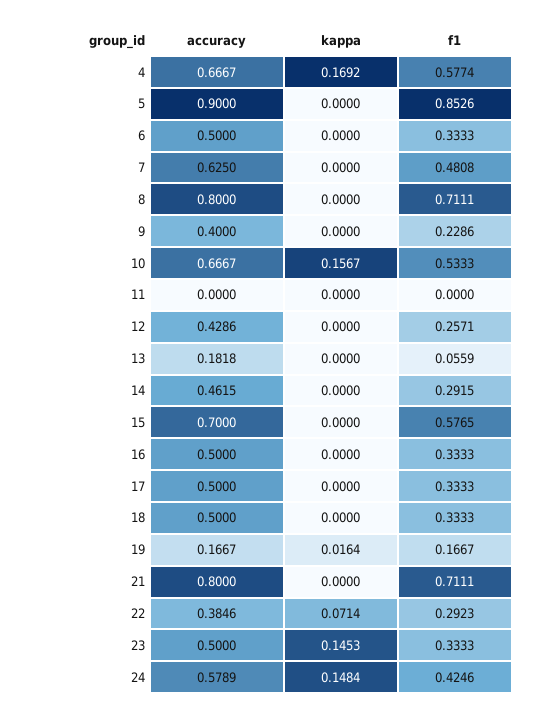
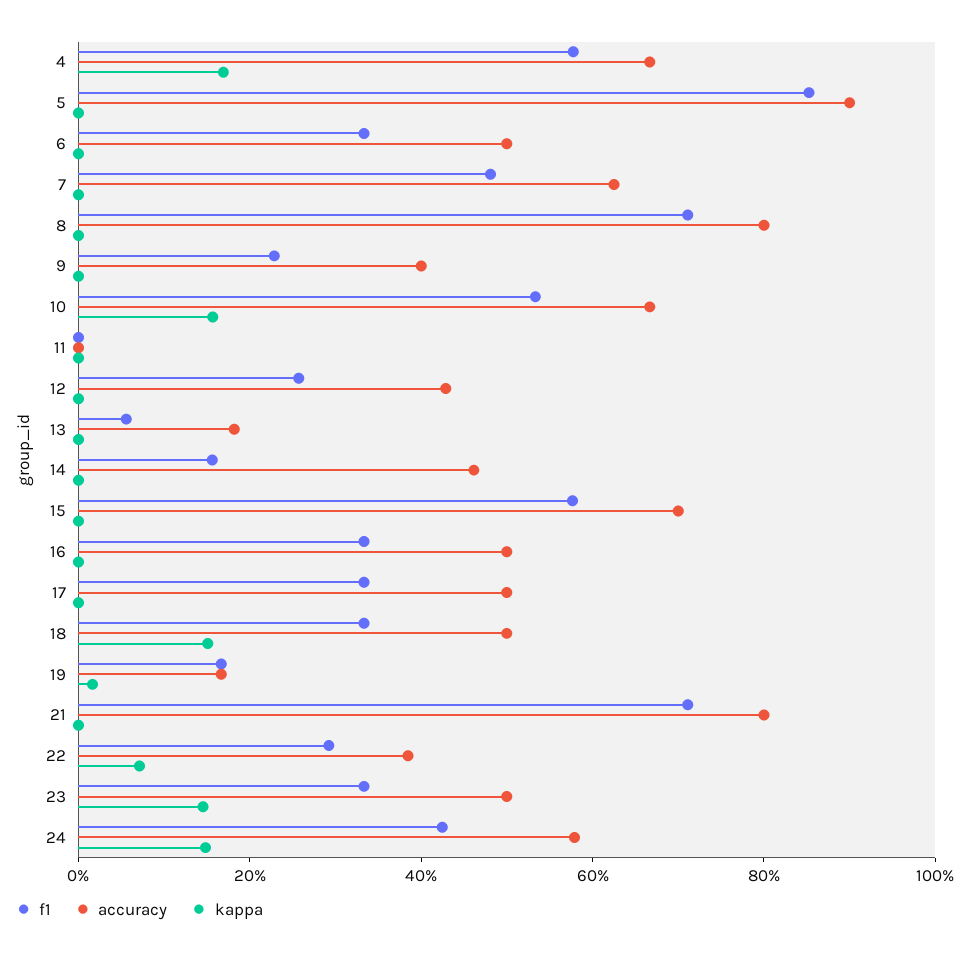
  {
    "accuracy": {
      "4": 0.6667,
      "5": 0.9,
      "6": 0.5,
      "7": 0.625,
      "8": 0.8,
      "9": 0.4,
      "10": 0.6667,
      "11": 0,
      "12": 0.4286,
      "13": 0.1818,
      "14": 0.4615,
      "15": 0.7,
      "16": 0.5,
      "17": 0.5,
      "18": 0.5,
      "19": 0.1667,
      "21": 0.8,
      "22": 0.3846,
      "23": 0.5,
      "24": 0.5789
    },
    "kappa": {
      "4": 0.1692,
      "5": 0,
      "6": 0,
      "7": 0,
      "8": 0,
      "9": 0,
      "10": 0.1567,
      "11": 0,
      "12": 0,
      "13": 0,
      "14": 0,
      "15": 0,
      "16": 0,
      "17": 0,
-     "18": 0,
+     "18": 0.15,
      "19": 0.0164,
      "21": 0,
      "22": 0.0714,
      "23": 0.1453,
      "24": 0.1484
    },
    "f1": {
      "4": 0.5774,
      "5": 0.8526,
      "6": 0.3333,
      "7": 0.4808,
      "8": 0.7111,
      "9": 0.2286,
      "10": 0.5333,
      "11": 0,
      "12": 0.2571,
      "13": 0.0559,
-     "14": 0.2915,
+     "14": 0.15,
      "15": 0.5765,
      "16": 0.3333,
      "17": 0.3333,
      "18": 0.3333,
      "19": 0.1667,
      "21": 0.7111,
      "22": 0.2923,
      "23": 0.3333,
      "24": 0.4246
    }
  }

